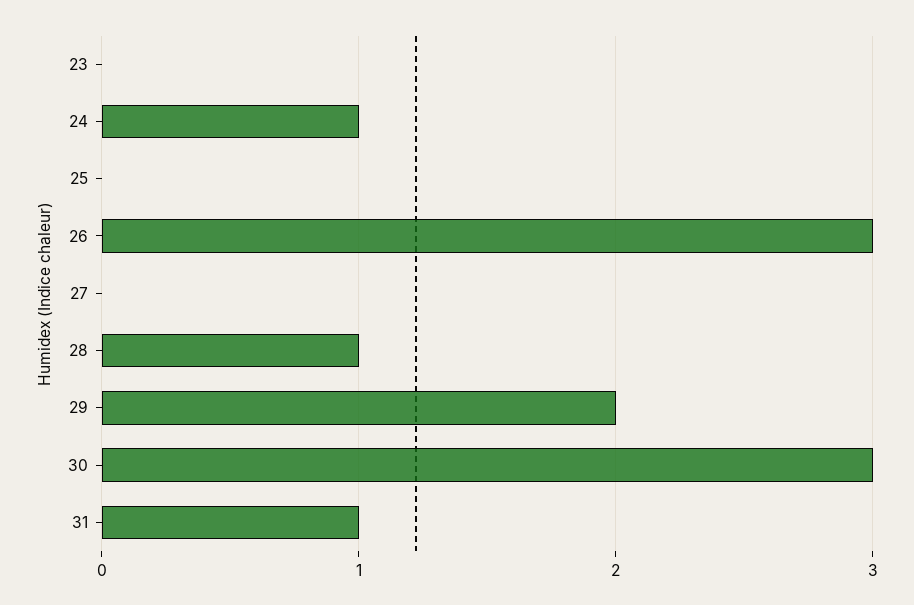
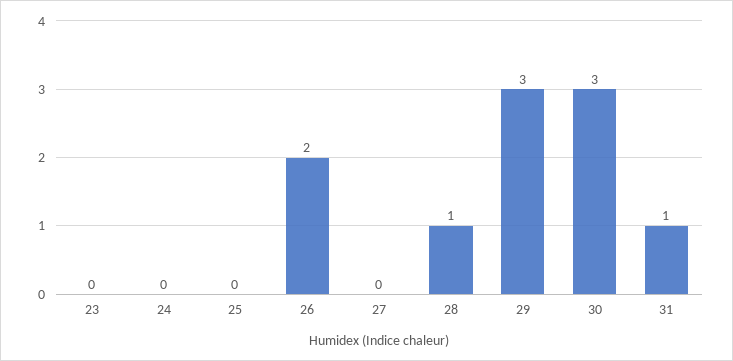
  {
    "23": 0,
-   "24": 1,
+   "24": 0,
    "25": 0,
-   "26": 3,
+   "26": 2,
    "27": 0,
    "28": 1,
-   "29": 2,
+   "29": 3,
    "30": 3,
    "31": 1
  }

